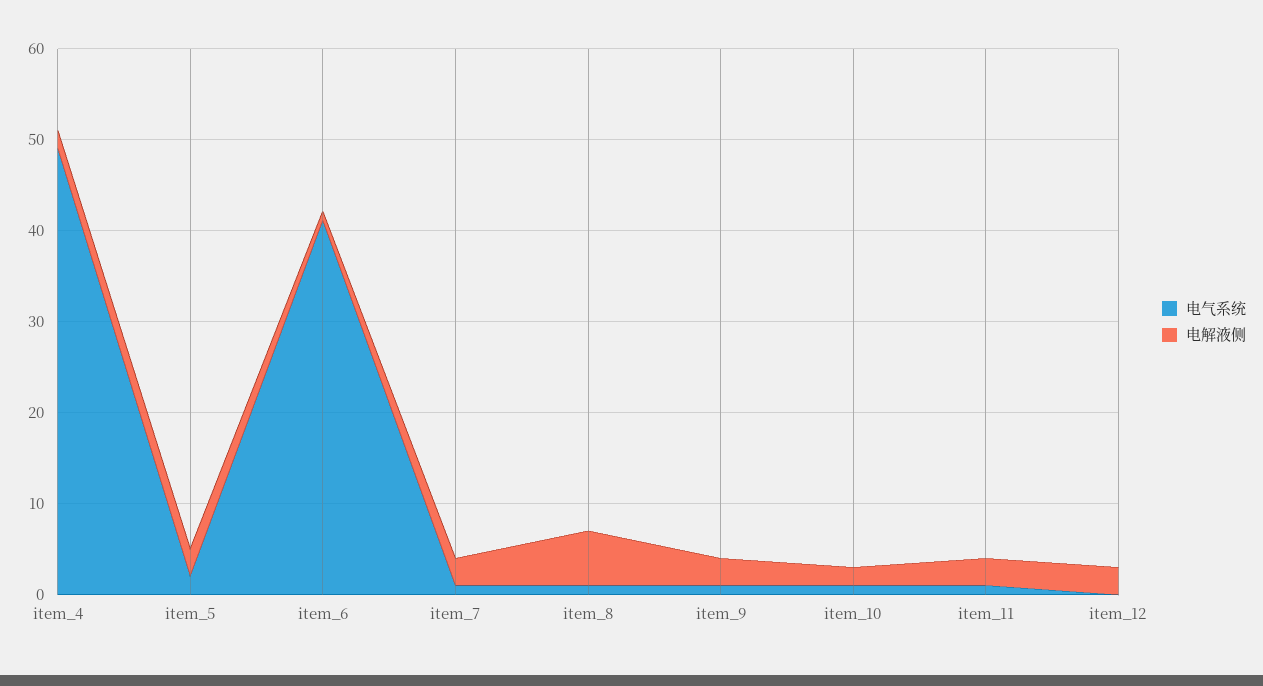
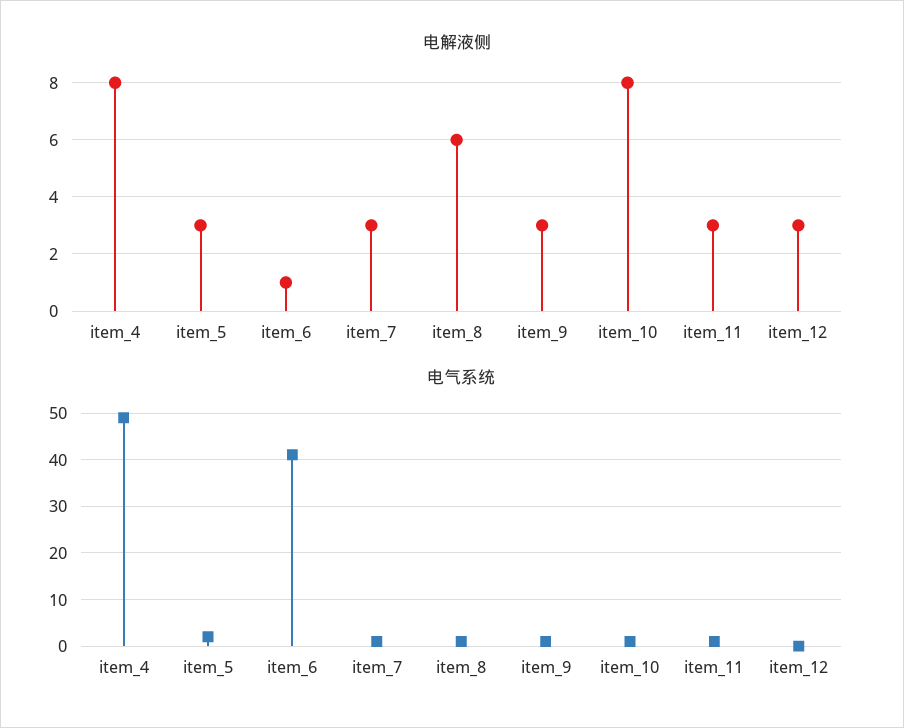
  {
    "电气系统": {
      "item_4": 50,
      "item_5": 2,
      "item_6": 42,
      "item_7": 2,
      "item_8": 2,
      "item_9": 2,
      "item_10": 2,
      "item_11": 2,
      "item_12": 0
    },
    "电解液侧": {
-     "item_4": 2,
+     "item_4": 8,
      "item_5": 3,
      "item_6": 1,
      "item_7": 3,
      "item_8": 6,
      "item_9": 3,
-     "item_10": 2,
+     "item_10": 8,
      "item_11": 3,
      "item_12": 3
    }
  }

